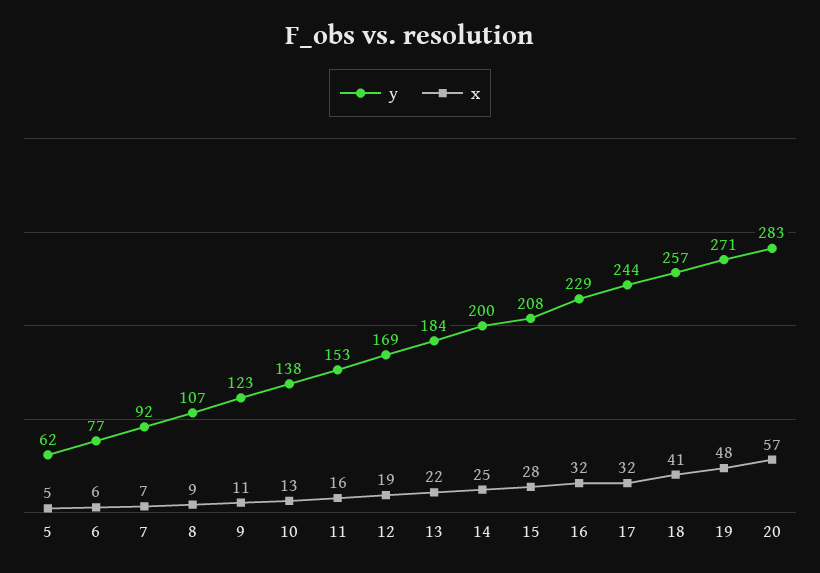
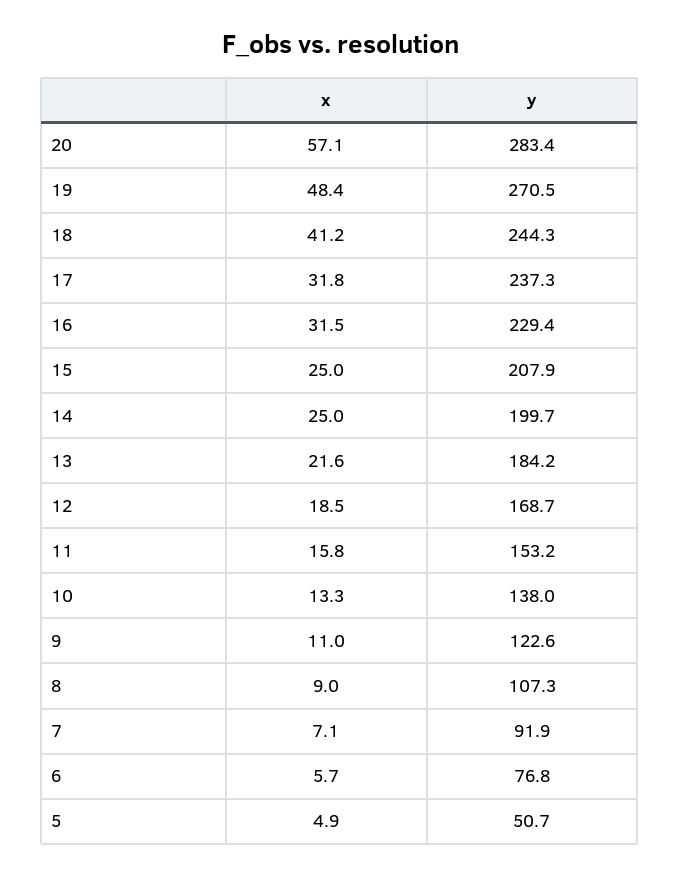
  {
    "y": {
-     "5": 62,
+     "5": 50.7,
      "6": 76.8,
      "7": 91.9,
      "8": 107.3,
      "9": 122.6,
      "10": 138,
      "11": 153.2,
      "12": 168.7,
      "13": 184.2,
      "14": 199.7,
      "15": 207.9,
      "16": 229.4,
-     "17": 244,
+     "17": 237.3,
-     "18": 257,
+     "18": 244.3,
      "19": 270.5,
      "20": 283.4
    },
    "x": {
      "5": 4.9,
      "6": 5.7,
      "7": 7.1,
      "8": 9,
      "9": 11,
      "10": 13.3,
      "11": 15.8,
      "12": 18.5,
      "13": 21.6,
      "14": 25,
-     "15": 28,
+     "15": 25,
      "16": 31.5,
      "17": 31.8,
      "18": 41.2,
      "19": 48.4,
      "20": 57.1
    }
  }

